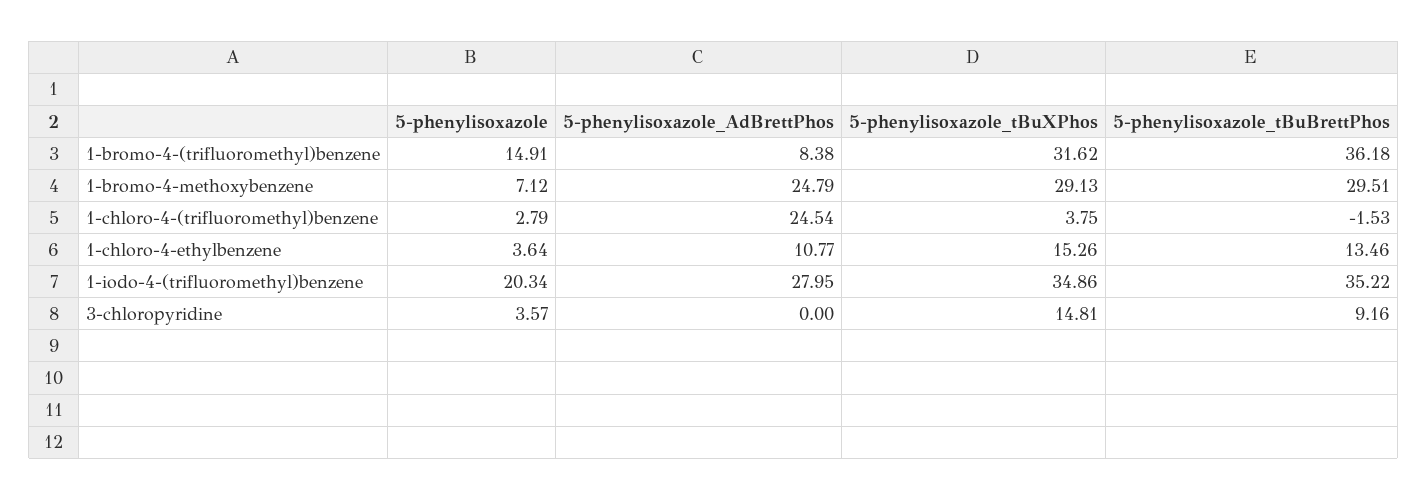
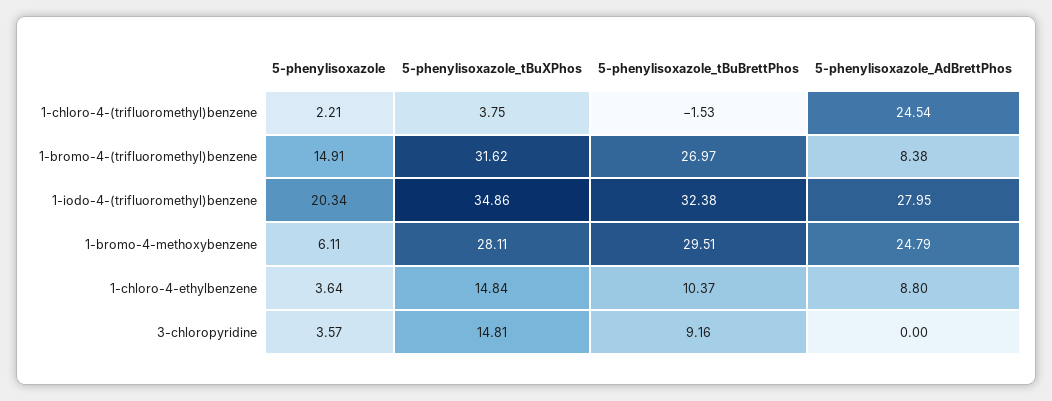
  {
    "5-phenylisoxazole": {
      "1-bromo-4-(trifluoromethyl)benzene": 14.91,
-     "1-bromo-4-methoxybenzene": 7.12,
+     "1-bromo-4-methoxybenzene": 6.11,
-     "1-chloro-4-(trifluoromethyl)benzene": 2.79,
+     "1-chloro-4-(trifluoromethyl)benzene": 2.21,
      "1-chloro-4-ethylbenzene": 3.64,
      "1-iodo-4-(trifluoromethyl)benzene": 20.34,
      "3-chloropyridine": 3.57
    },
    "5-phenylisoxazole_AdBrettPhos": {
      "1-bromo-4-(trifluoromethyl)benzene": 8.38,
      "1-bromo-4-methoxybenzene": 24.79,
      "1-chloro-4-(trifluoromethyl)benzene": 24.54,
-     "1-chloro-4-ethylbenzene": 10.77,
+     "1-chloro-4-ethylbenzene": 8.8,
      "1-iodo-4-(trifluoromethyl)benzene": 27.95,
      "3-chloropyridine": 0
    },
    "5-phenylisoxazole_tBuXPhos": {
      "1-bromo-4-(trifluoromethyl)benzene": 31.62,
-     "1-bromo-4-methoxybenzene": 29.13,
+     "1-bromo-4-methoxybenzene": 28.11,
      "1-chloro-4-(trifluoromethyl)benzene": 3.75,
-     "1-chloro-4-ethylbenzene": 15.26,
+     "1-chloro-4-ethylbenzene": 14.84,
      "1-iodo-4-(trifluoromethyl)benzene": 34.86,
      "3-chloropyridine": 14.81
    },
    "5-phenylisoxazole_tBuBrettPhos": {
-     "1-bromo-4-(trifluoromethyl)benzene": 36.18,
+     "1-bromo-4-(trifluoromethyl)benzene": 26.97,
      "1-bromo-4-methoxybenzene": 29.51,
      "1-chloro-4-(trifluoromethyl)benzene": -1.53,
-     "1-chloro-4-ethylbenzene": 13.46,
+     "1-chloro-4-ethylbenzene": 10.37,
-     "1-iodo-4-(trifluoromethyl)benzene": 35.22,
+     "1-iodo-4-(trifluoromethyl)benzene": 32.38,
      "3-chloropyridine": 9.16
    }
  }

